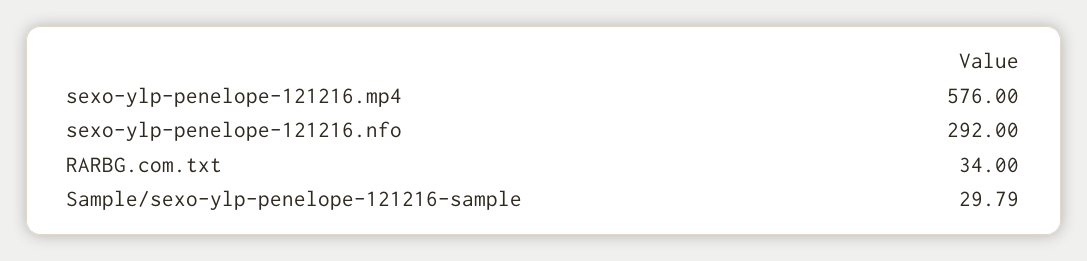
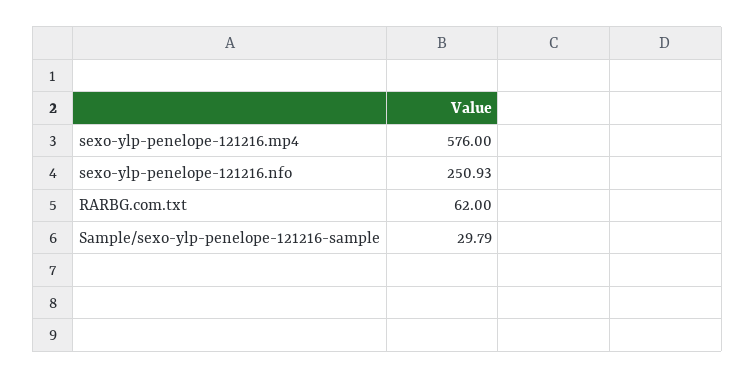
  {
    "sexo-ylp-penelope-121216.mp4": 576,
-   "sexo-ylp-penelope-121216.nfo": 292,
+   "sexo-ylp-penelope-121216.nfo": 250.93,
-   "RARBG.com.txt": 34,
+   "RARBG.com.txt": 62,
    "Sample/sexo-ylp-penelope-121216-sample": 29.79
  }

